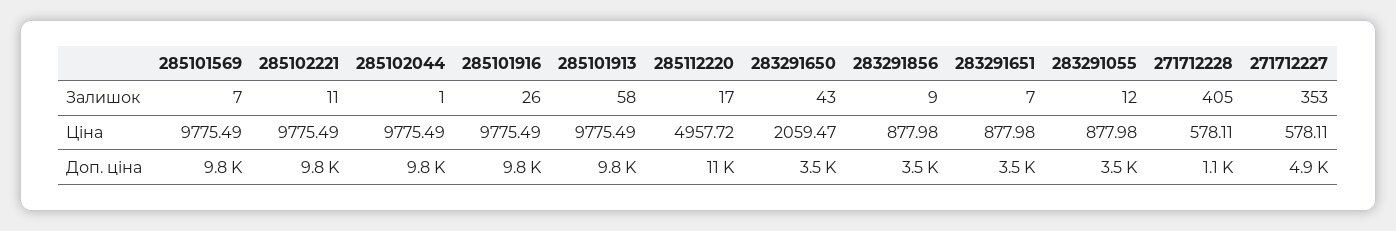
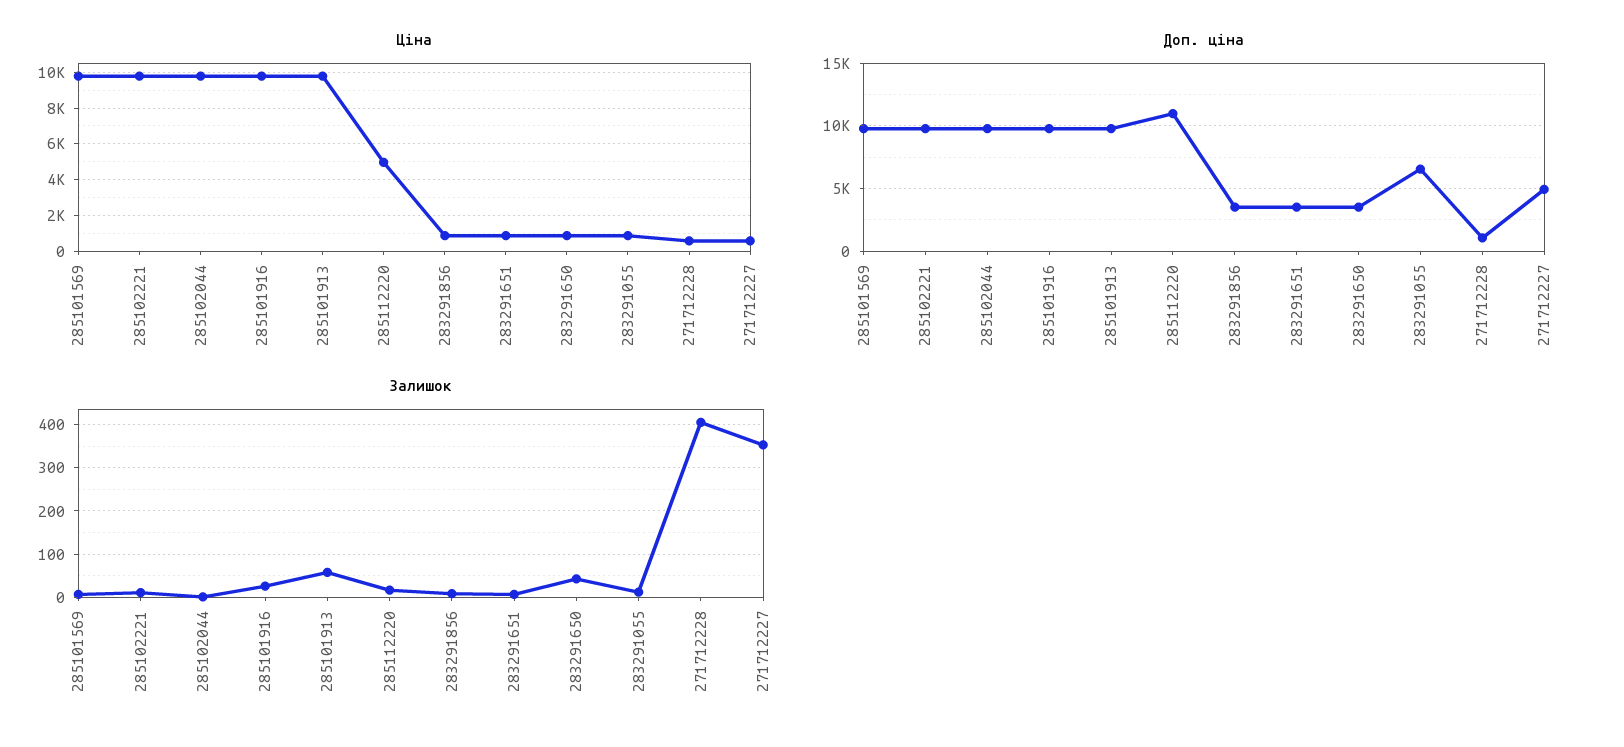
  {
    "Залишок": {
      "285101569": 7,
      "285102221": 11,
      "285102044": 1,
      "285101916": 26,
      "285101913": 58,
      "285112220": 17,
      "283291650": 43,
      "283291856": 9,
      "283291651": 7,
      "283291055": 12,
      "271712228": 405,
      "271712227": 353
    },
    "Ціна": {
      "285101569": 9775.49,
      "285102221": 9775.49,
      "285102044": 9775.49,
      "285101916": 9775.49,
      "285101913": 9775.49,
      "285112220": 4957.72,
-     "283291650": 2059.47,
+     "283291650": 1000,
      "283291856": 877.98,
      "283291651": 877.98,
      "283291055": 877.98,
      "271712228": 578.11,
      "271712227": 578.11
    },
    "Доп. ціна": {
      "285101569": 9800,
      "285102221": 9800,
      "285102044": 9800,
      "285101916": 9800,
      "285101913": 9800,
      "285112220": 11000,
      "283291650": 3500,
      "283291856": 3500,
      "283291651": 3500,
-     "283291055": 3500,
+     "283291055": 6500,
      "271712228": 1100,
      "271712227": 4900
    }
  }

